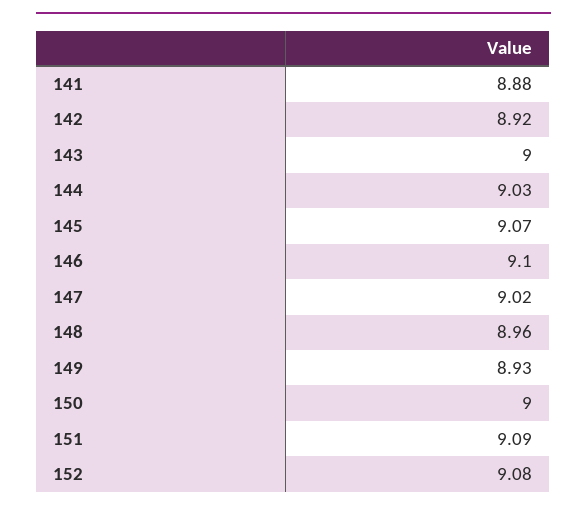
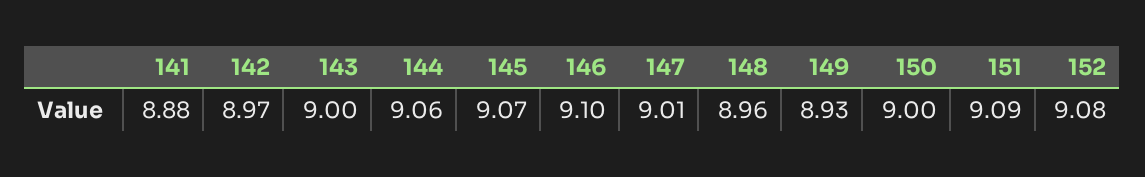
  {
    "141": 8.88,
-   "142": 8.92,
+   "142": 8.97,
    "143": 9,
-   "144": 9.03,
+   "144": 9.06,
    "145": 9.07,
    "146": 9.1,
-   "147": 9.02,
+   "147": 9.01,
    "148": 8.96,
    "149": 8.93,
    "150": 9,
    "151": 9.09,
    "152": 9.08
  }

